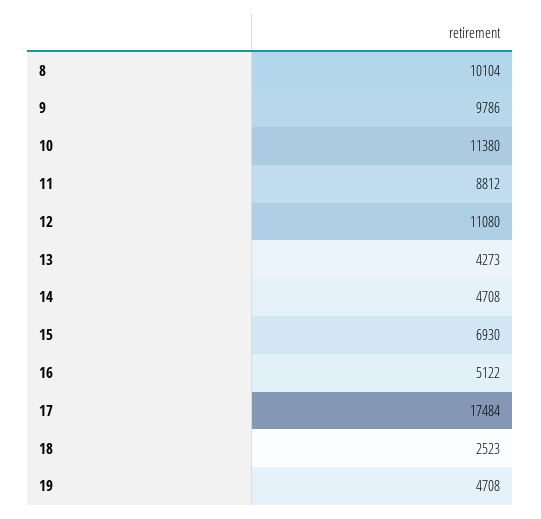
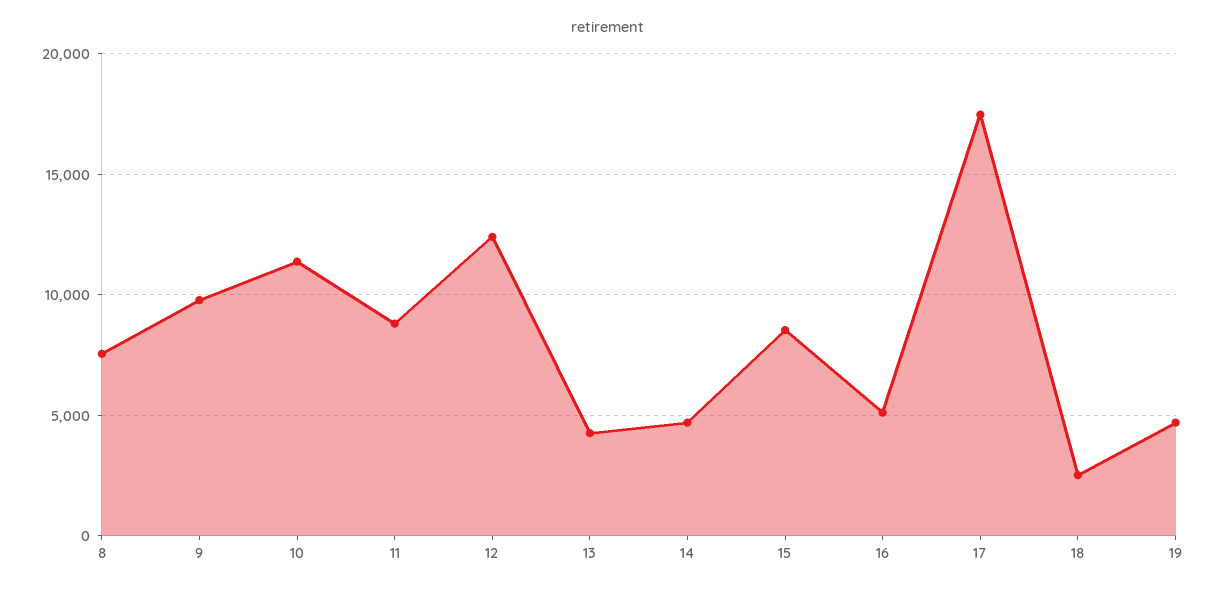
  {
-   "8": 10104,
+   "8": 7500,
    "9": 9786,
    "10": 11380,
    "11": 8812,
-   "12": 11080,
+   "12": 12500,
    "13": 4273,
    "14": 4708,
-   "15": 6930,
+   "15": 8500,
    "16": 5122,
    "17": 17484,
    "18": 2523,
    "19": 4708
  }

